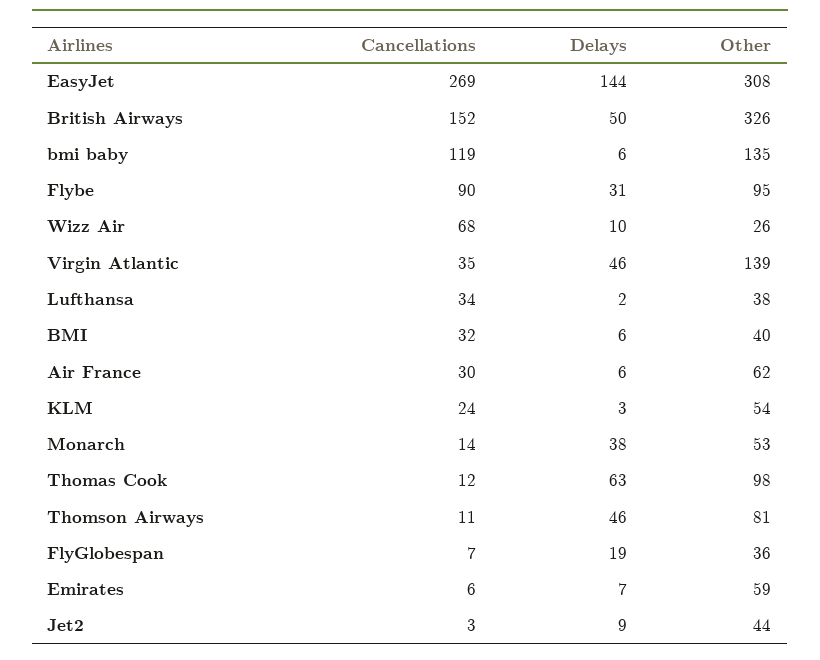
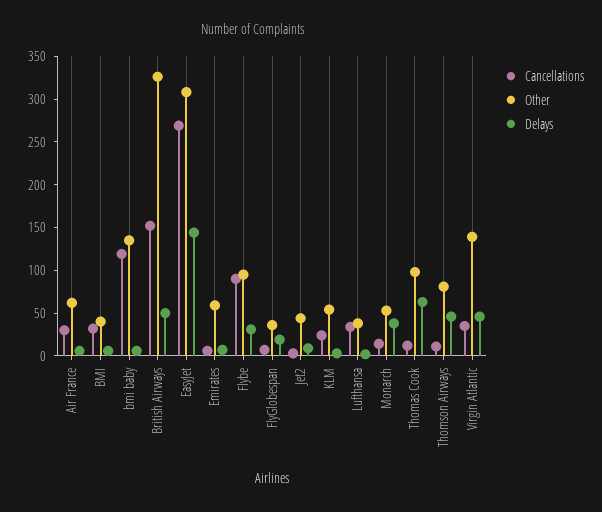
  {
    "Cancellations": {
      "EasyJet": 269,
      "British Airways": 152,
      "bmi baby": 119,
      "Flybe": 90,
-     "Wizz Air": 68,
      "Virgin Atlantic": 35,
      "Lufthansa": 34,
      "BMI": 32,
      "Air France": 30,
      "KLM": 24,
      "Monarch": 14,
      "Thomas Cook": 12,
      "Thomson Airways": 11,
      "FlyGlobespan": 7,
      "Emirates": 6,
      "Jet2": 3
    },
    "Delays": {
      "EasyJet": 144,
      "British Airways": 50,
      "bmi baby": 6,
      "Flybe": 31,
-     "Wizz Air": 10,
      "Virgin Atlantic": 46,
      "Lufthansa": 2,
      "BMI": 6,
      "Air France": 6,
      "KLM": 3,
      "Monarch": 38,
      "Thomas Cook": 63,
      "Thomson Airways": 46,
      "FlyGlobespan": 19,
      "Emirates": 7,
      "Jet2": 9
    },
    "Other": {
      "EasyJet": 308,
      "British Airways": 326,
      "bmi baby": 135,
      "Flybe": 95,
-     "Wizz Air": 26,
      "Virgin Atlantic": 139,
      "Lufthansa": 38,
      "BMI": 40,
      "Air France": 62,
      "KLM": 54,
      "Monarch": 53,
      "Thomas Cook": 98,
      "Thomson Airways": 81,
      "FlyGlobespan": 36,
      "Emirates": 59,
      "Jet2": 44
    }
  }

